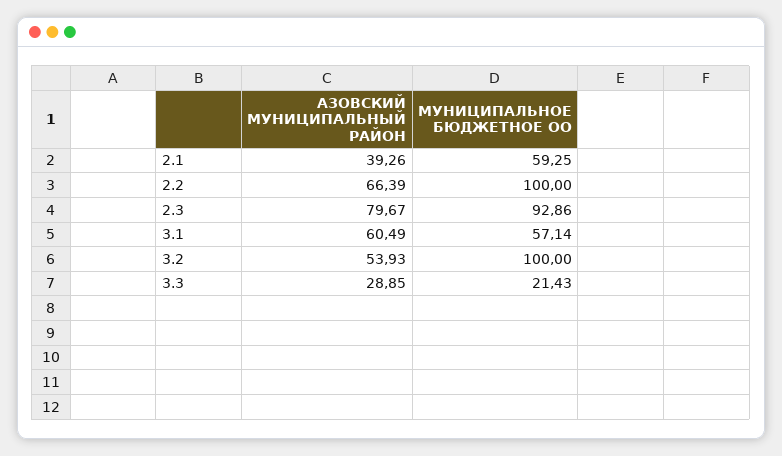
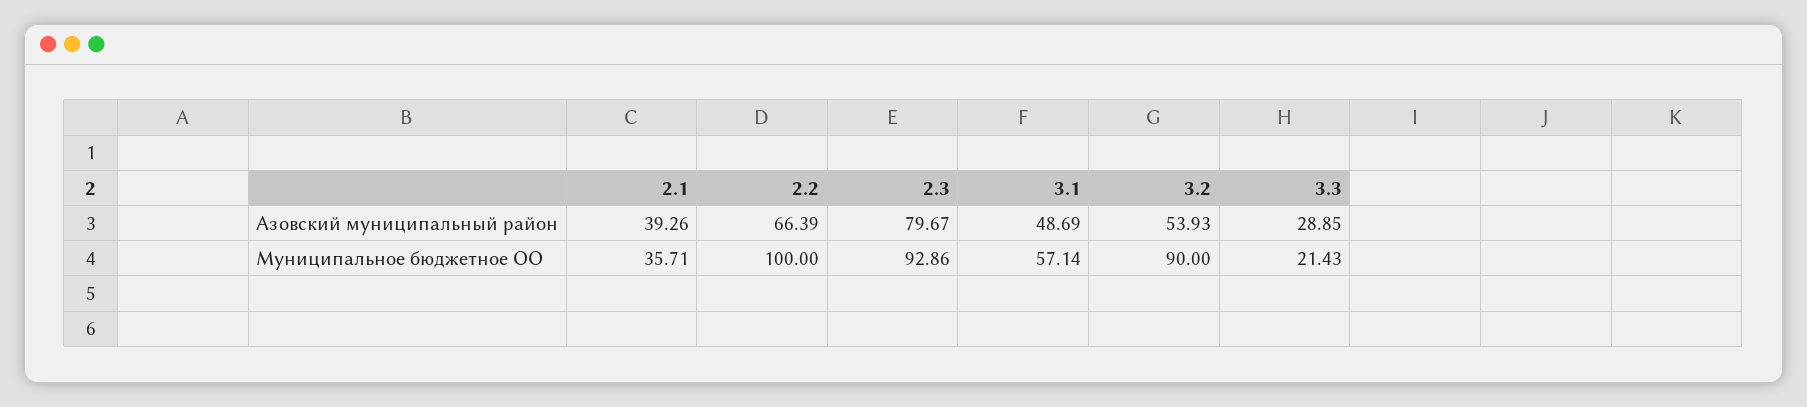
  {
    "АЗОВСКИЙ МУНИЦИПАЛЬНЫЙ РАЙОН": {
      "2.1": 39.26,
      "2.2": 66.39,
      "2.3": 79.67,
-     "3.1": 60.49,
+     "3.1": 48.69,
      "3.2": 53.93,
      "3.3": 28.85
    },
    "МУНИЦИПАЛЬНОЕ БЮДЖЕТНОЕ ОО": {
-     "2.1": 59.25,
+     "2.1": 35.71,
      "2.2": 100,
      "2.3": 92.86,
      "3.1": 57.14,
-     "3.2": 100,
+     "3.2": 90,
      "3.3": 21.43
    }
  }

